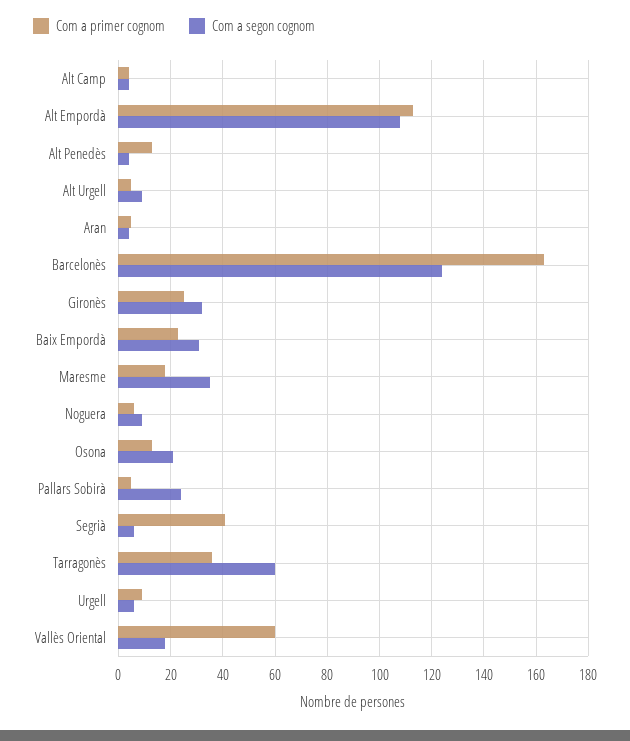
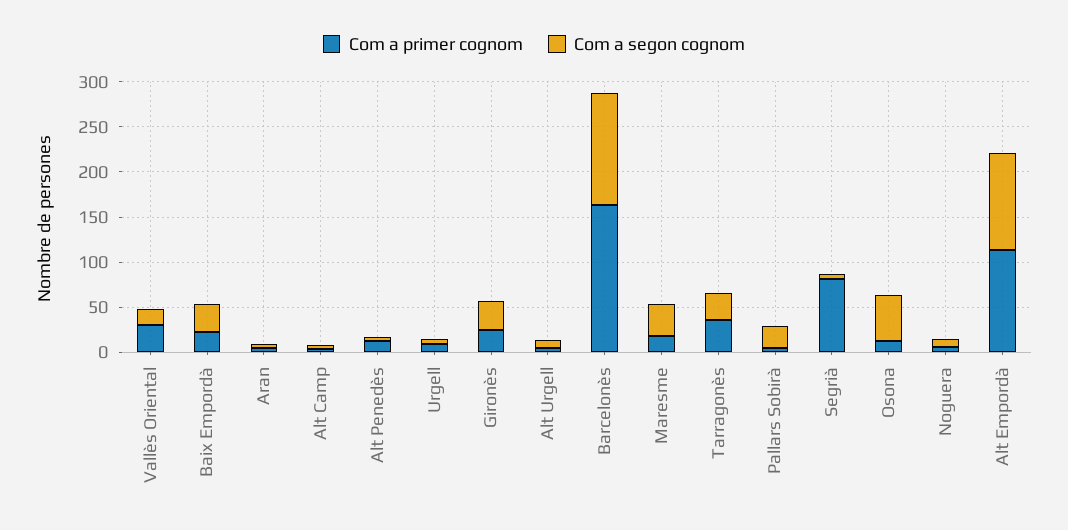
  {
    "Com a primer cognom": {
      "Alt Camp": 5,
      "Alt Empordà": 115,
      "Alt Penedès": 15,
      "Alt Urgell": 5,
      "Aran": 5,
      "Barcelonès": 165,
      "Gironès": 25,
      "Baix Empordà": 25,
      "Maresme": 20,
      "Noguera": 5,
      "Osona": 15,
      "Pallars Sobirà": 5,
-     "Segrià": 40,
+     "Segrià": 80,
      "Tarragonès": 35,
      "Urgell": 10,
-     "Vallès Oriental": 60
+     "Vallès Oriental": 30
    },
    "Com a segon cognom": {
      "Alt Camp": 5,
      "Alt Empordà": 110,
      "Alt Penedès": 5,
      "Alt Urgell": 10,
      "Aran": 5,
      "Barcelonès": 125,
      "Gironès": 30,
      "Baix Empordà": 30,
      "Maresme": 35,
      "Noguera": 10,
-     "Osona": 20,
+     "Osona": 50,
      "Pallars Sobirà": 25,
      "Segrià": 5,
-     "Tarragonès": 60,
+     "Tarragonès": 30,
      "Urgell": 5,
      "Vallès Oriental": 20
    }
  }

